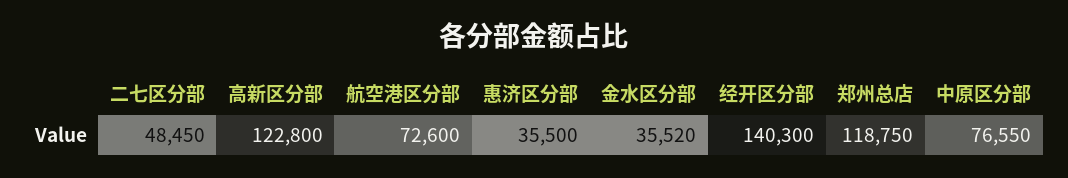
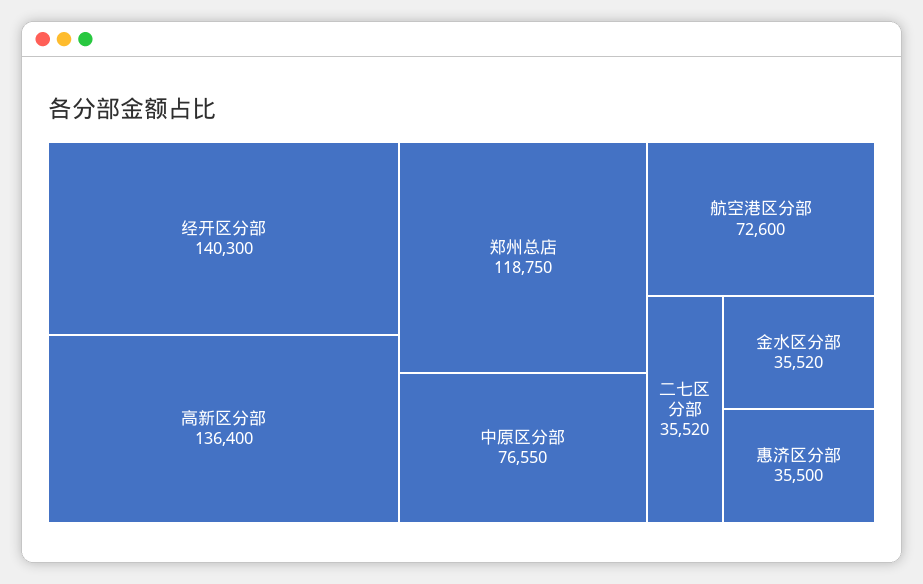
  {
-   "二七区分部": 48450,
+   "二七区分部": 35520,
-   "高新区分部": 122800,
+   "高新区分部": 136400,
    "航空港区分部": 72600,
    "惠济区分部": 35500,
    "金水区分部": 35520,
    "经开区分部": 140300,
    "郑州总店": 118750,
    "中原区分部": 76550
  }

